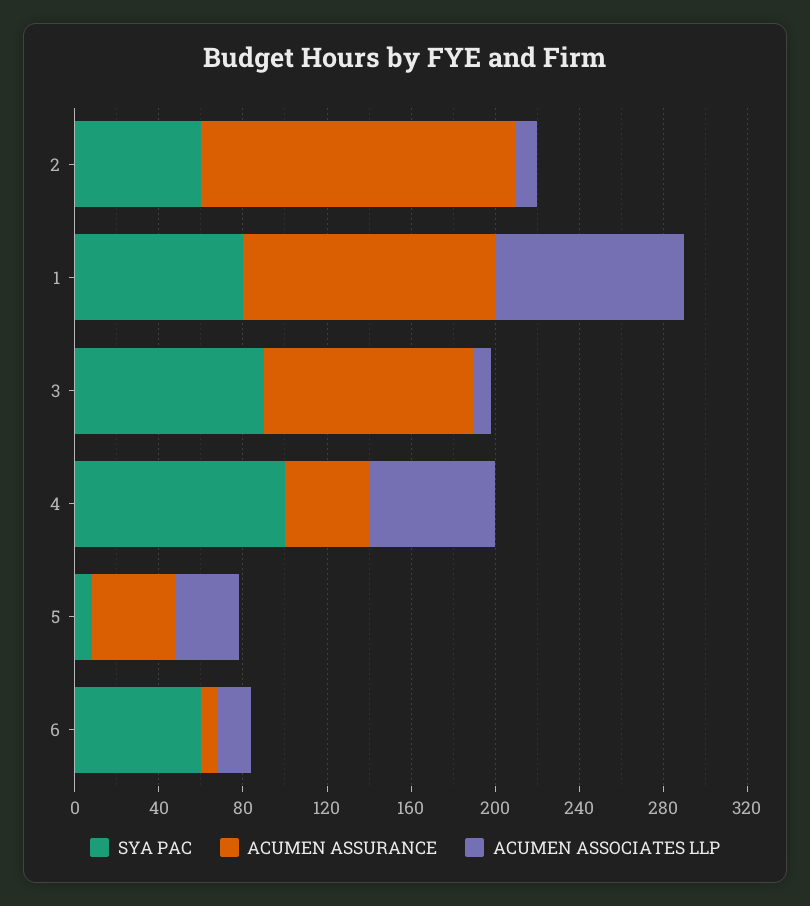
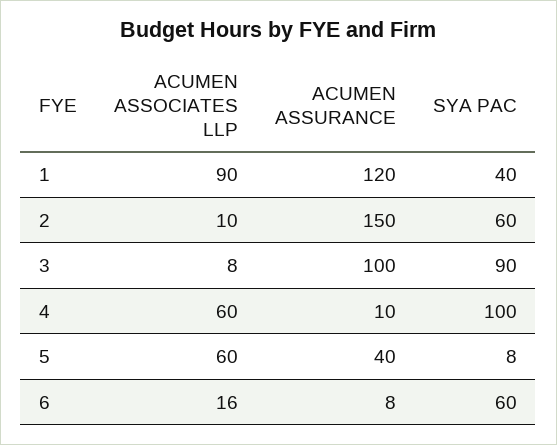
  {
    "SYA PAC": {
      "2": 60,
-     "1": 80,
+     "1": 40,
      "3": 90,
      "4": 100,
      "5": 8,
      "6": 60
    },
    "ACUMEN ASSURANCE": {
      "2": 150,
      "1": 120,
      "3": 100,
-     "4": 40,
+     "4": 10,
      "5": 40,
      "6": 8
    },
    "ACUMEN ASSOCIATES LLP": {
      "2": 10,
      "1": 90,
      "3": 8,
      "4": 60,
-     "5": 30,
+     "5": 60,
      "6": 16
    }
  }

